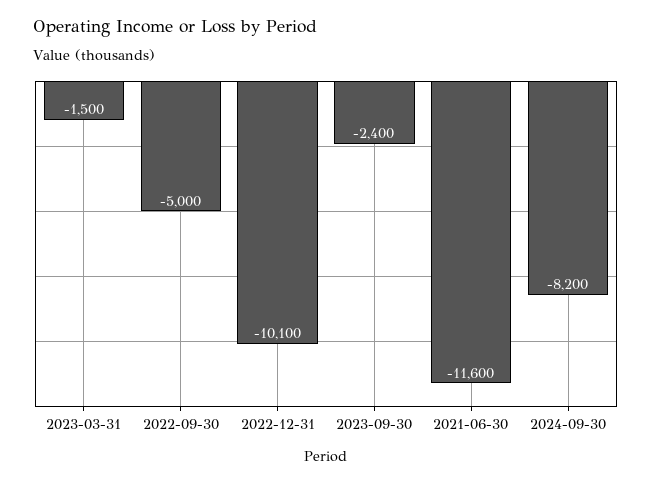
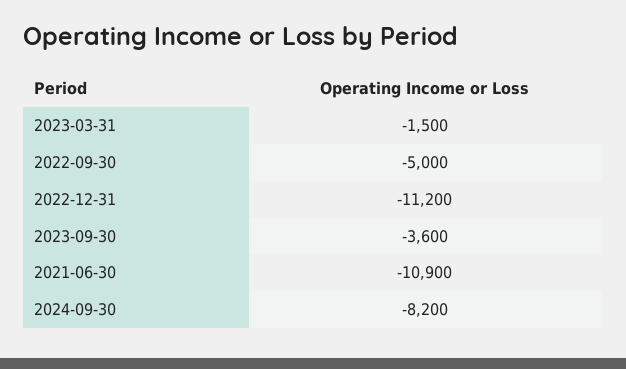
  {
    "2023-03-31": -1500,
    "2022-09-30": -5000,
-   "2022-12-31": -10100,
+   "2022-12-31": -11200,
-   "2023-09-30": -2400,
+   "2023-09-30": -3600,
-   "2021-06-30": -11600,
+   "2021-06-30": -10900,
    "2024-09-30": -8200
  }

